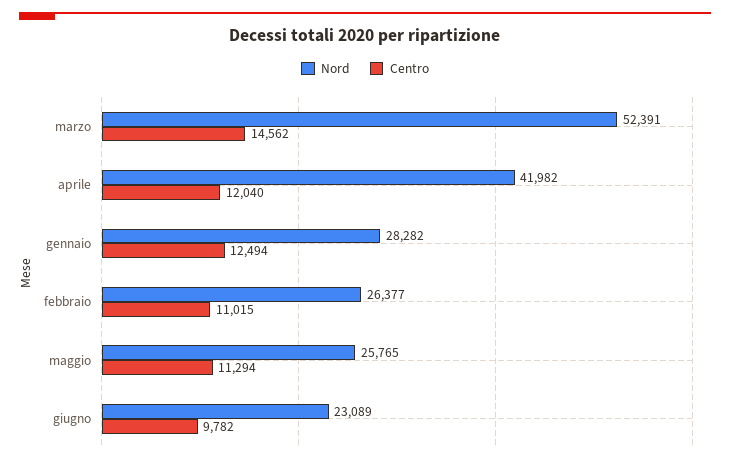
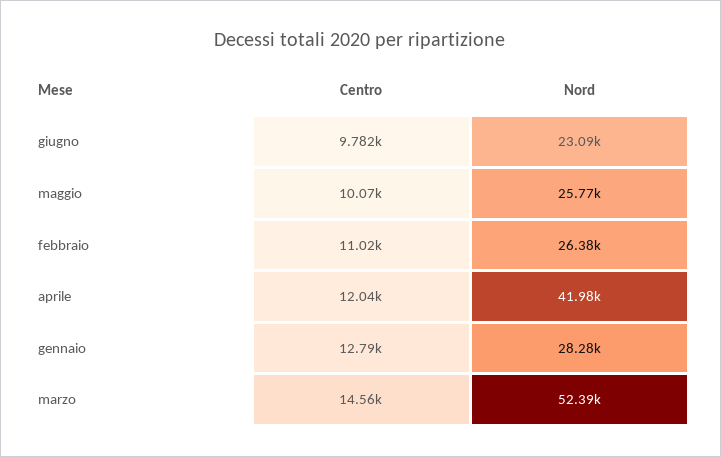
  {
    "Nord": {
      "marzo": 52391,
      "aprile": 41982,
      "gennaio": 28282,
      "febbraio": 26377,
      "maggio": 25765,
      "giugno": 23089
    },
    "Centro": {
      "marzo": 14562,
      "aprile": 12040,
-     "gennaio": 12494,
+     "gennaio": 12790,
      "febbraio": 11015,
-     "maggio": 11294,
+     "maggio": 10070,
      "giugno": 9782
    }
  }

